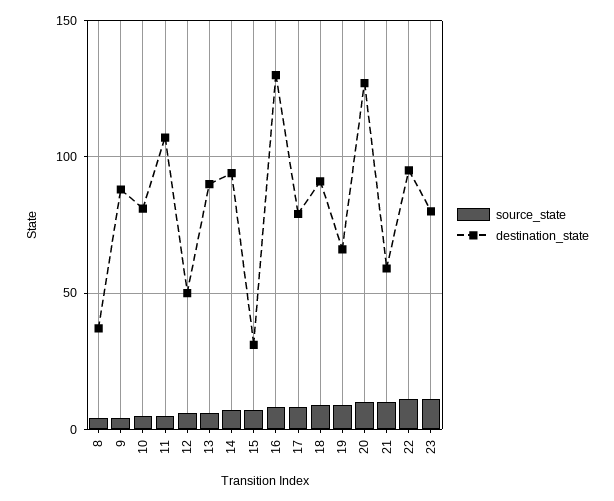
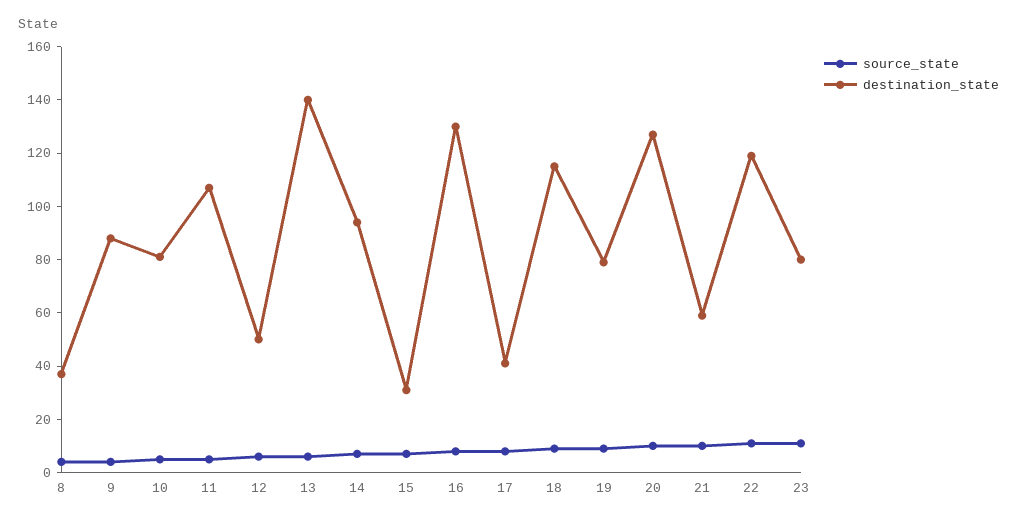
  {
    "source_state": {
      "8": 5,
      "9": 5,
      "10": 5,
      "11": 5,
      "12": 5,
      "13": 5,
      "14": 5,
      "15": 5,
      "16": 10,
      "17": 10,
      "18": 10,
      "19": 10,
      "20": 10,
      "21": 10,
      "22": 10,
      "23": 10
    },
    "destination_state": {
      "8": 35,
      "9": 90,
      "10": 80,
      "11": 105,
      "12": 50,
-     "13": 90,
+     "13": 140,
      "14": 95,
      "15": 30,
      "16": 130,
-     "17": 80,
+     "17": 40,
-     "18": 90,
+     "18": 115,
-     "19": 65,
+     "19": 80,
      "20": 125,
      "21": 60,
-     "22": 95,
+     "22": 120,
      "23": 80
    }
  }

